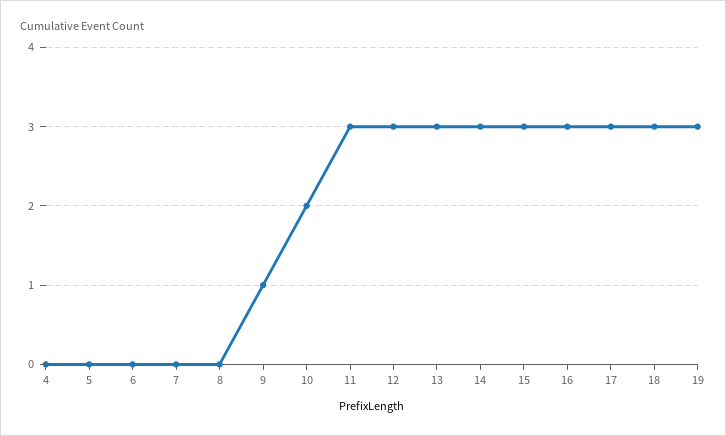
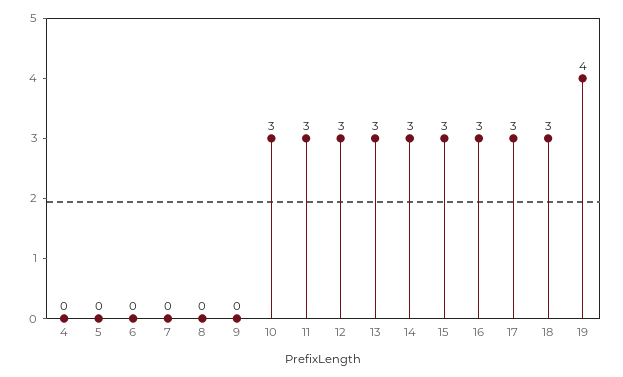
  {
    "4": 0,
    "5": 0,
    "6": 0,
    "7": 0,
    "8": 0,
-   "9": 1,
+   "9": 0,
-   "10": 2,
+   "10": 3,
    "11": 3,
    "12": 3,
    "13": 3,
    "14": 3,
    "15": 3,
    "16": 3,
    "17": 3,
    "18": 3,
-   "19": 3
+   "19": 4
  }

